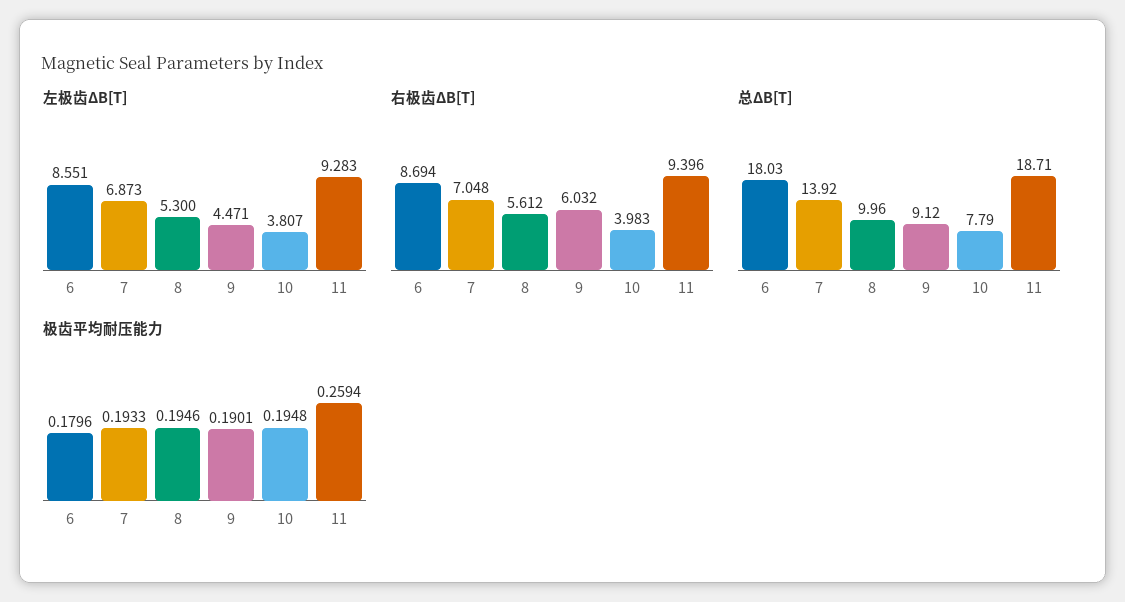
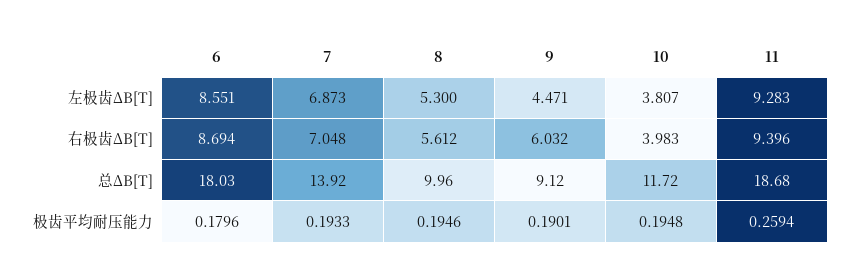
  {
    "左极齿ΔB[T]": {
      "6": 8.551,
      "7": 6.873,
      "8": 5.3,
      "9": 4.471,
      "10": 3.807,
      "11": 9.283
    },
    "右极齿ΔB[T]": {
      "6": 8.694,
      "7": 7.048,
      "8": 5.612,
      "9": 6.032,
      "10": 3.983,
      "11": 9.396
    },
    "总ΔB[T]": {
      "6": 18.03,
      "7": 13.92,
      "8": 9.96,
      "9": 9.12,
-     "10": 7.79,
+     "10": 11.72,
-     "11": 18.71
+     "11": 18.68
    },
    "极齿平均耐压能力": {
      "6": 0.1796,
      "7": 0.1933,
      "8": 0.1946,
      "9": 0.1901,
      "10": 0.1948,
      "11": 0.2594
    }
  }

